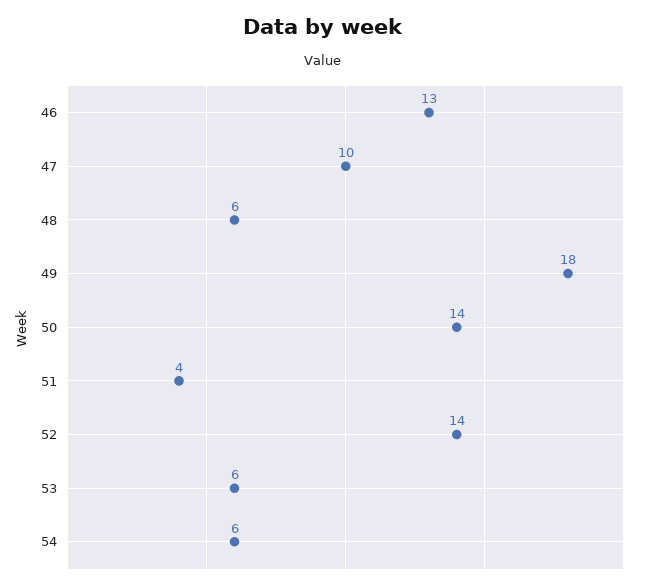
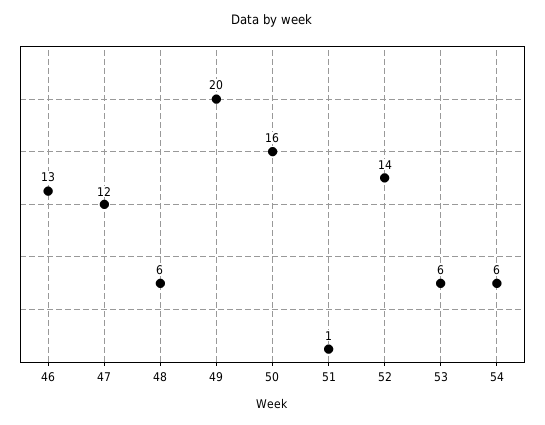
  {
    "46": 13,
-   "47": 10,
+   "47": 12,
    "48": 6,
-   "49": 18,
+   "49": 20,
-   "50": 14,
+   "50": 16,
-   "51": 4,
+   "51": 1,
    "52": 14,
    "53": 6,
    "54": 6
  }

